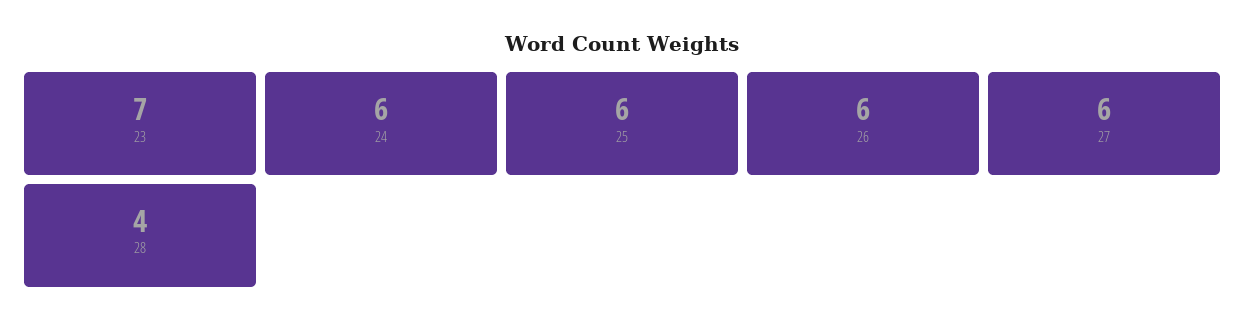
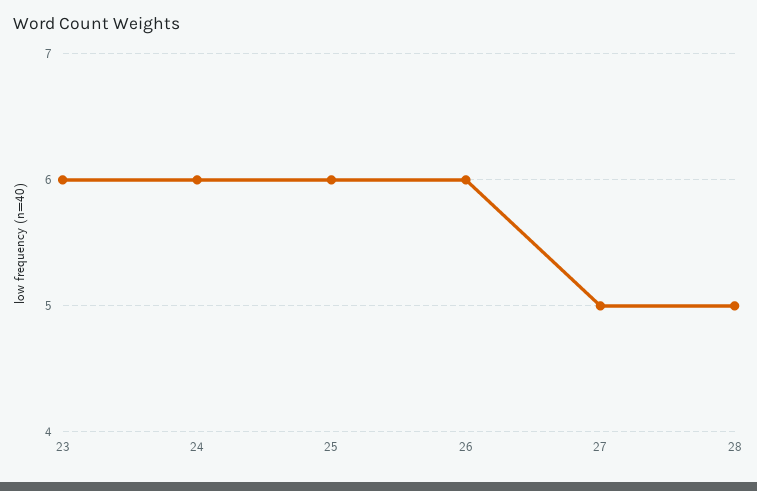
  {
-   "23": 7,
+   "23": 6,
    "24": 6,
    "25": 6,
    "26": 6,
-   "27": 6,
+   "27": 5,
-   "28": 4
+   "28": 5
  }

